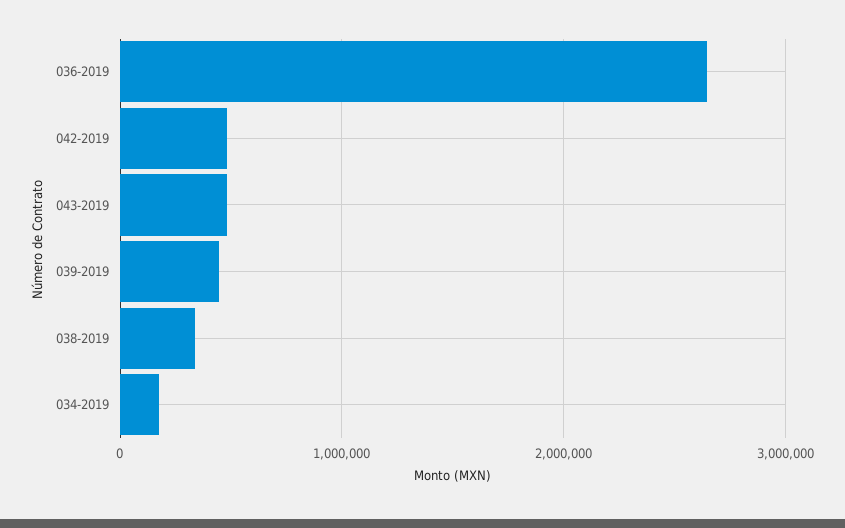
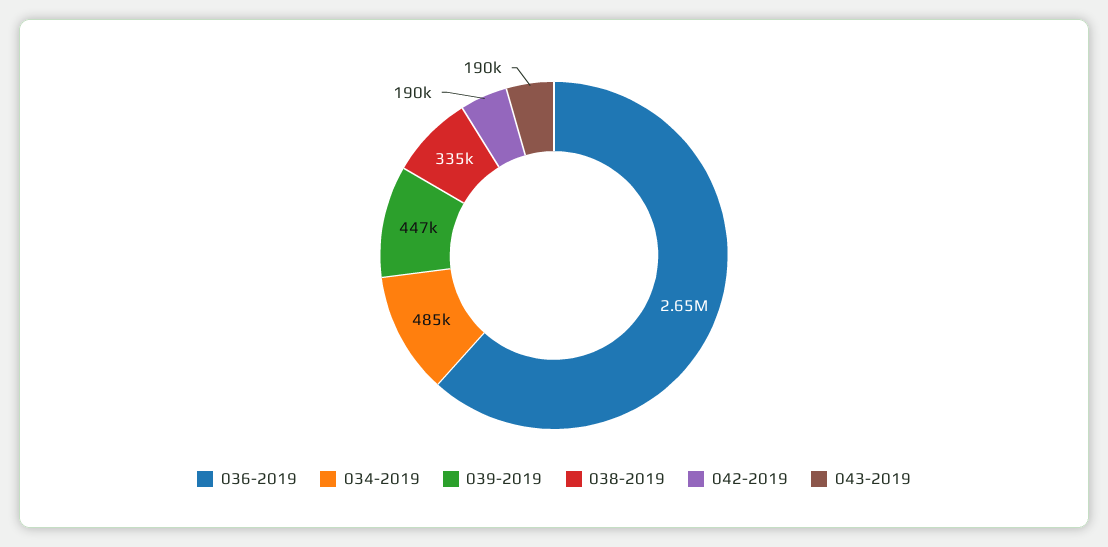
  {
    "036-2019": 2650000,
-   "042-2019": 500000,
+   "042-2019": 190000,
-   "043-2019": 500000,
+   "043-2019": 190000,
    "039-2019": 447000,
    "038-2019": 335000,
-   "034-2019": 200000
+   "034-2019": 485000
  }

